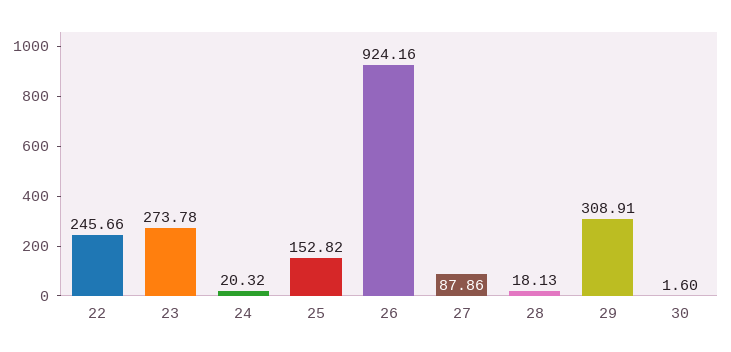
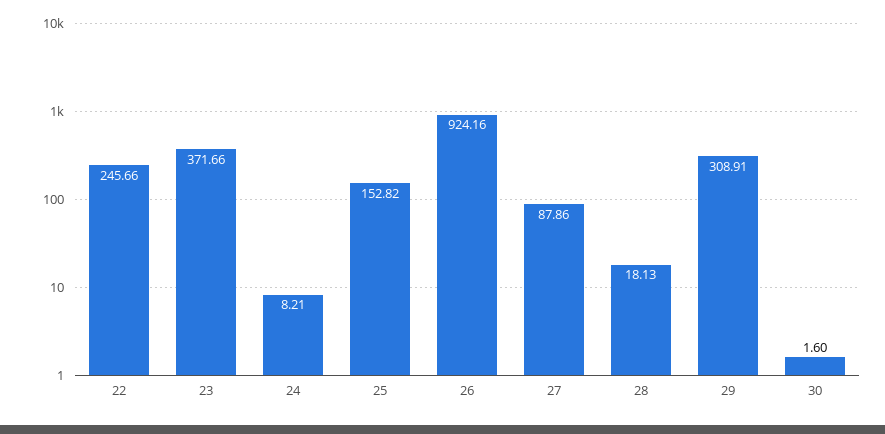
  {
    "22": 245.66,
-   "23": 273.78,
+   "23": 371.66,
-   "24": 20.32,
+   "24": 8.21,
    "25": 152.82,
    "26": 924.16,
    "27": 87.86,
    "28": 18.13,
    "29": 308.91,
    "30": 1.6
  }

